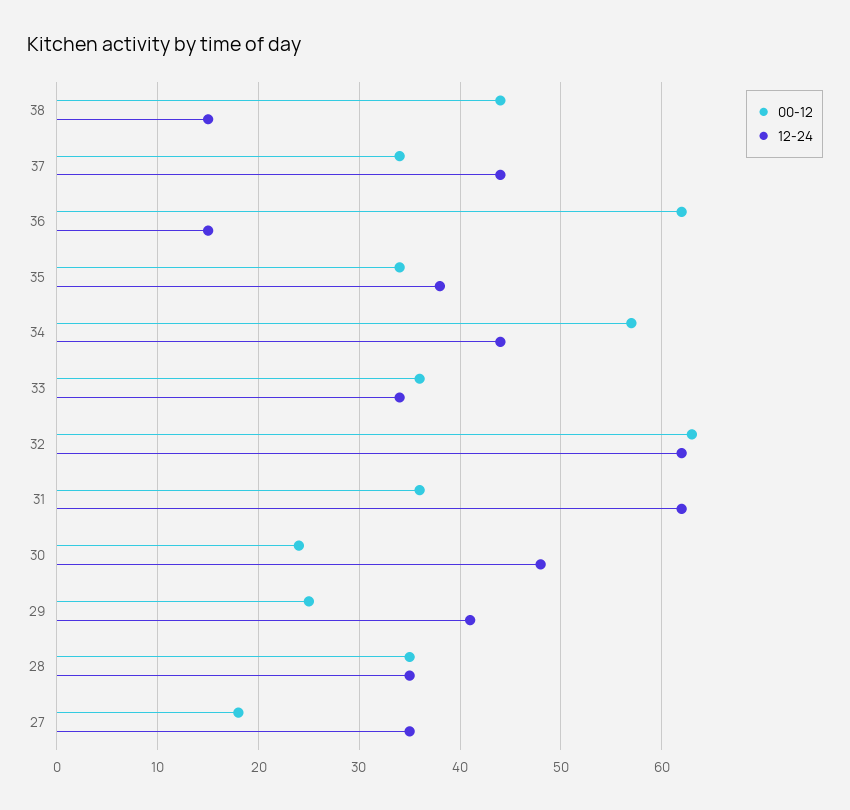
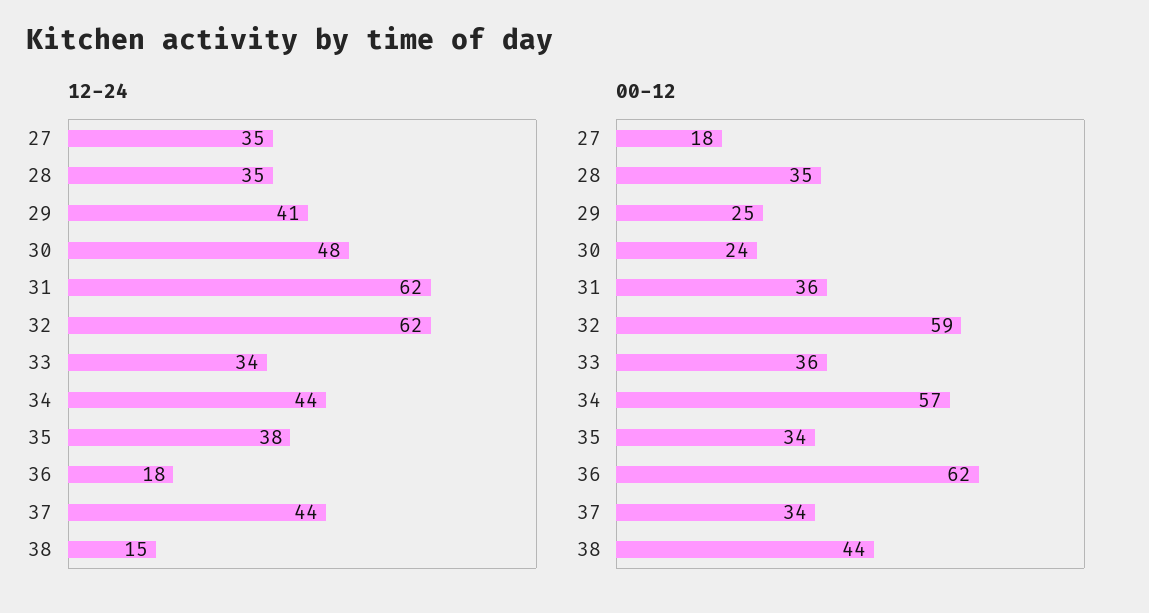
  {
    "00-12": {
      "38": 44,
      "37": 34,
      "36": 62,
      "35": 34,
      "34": 57,
      "33": 36,
-     "32": 63,
+     "32": 59,
      "31": 36,
      "30": 24,
      "29": 25,
      "28": 35,
      "27": 18
    },
    "12-24": {
      "38": 15,
      "37": 44,
-     "36": 15,
+     "36": 18,
      "35": 38,
      "34": 44,
      "33": 34,
      "32": 62,
      "31": 62,
      "30": 48,
      "29": 41,
      "28": 35,
      "27": 35
    }
  }

